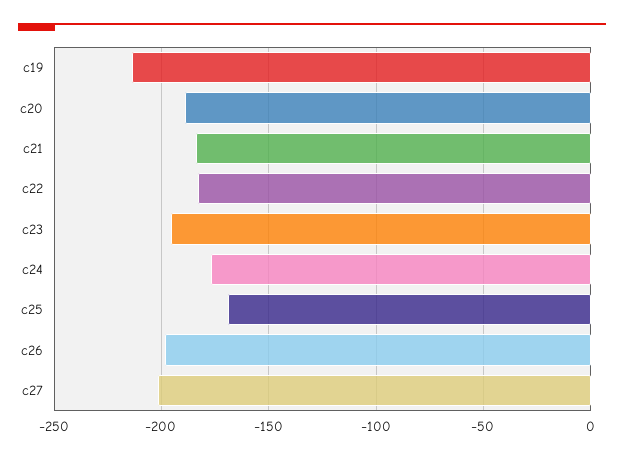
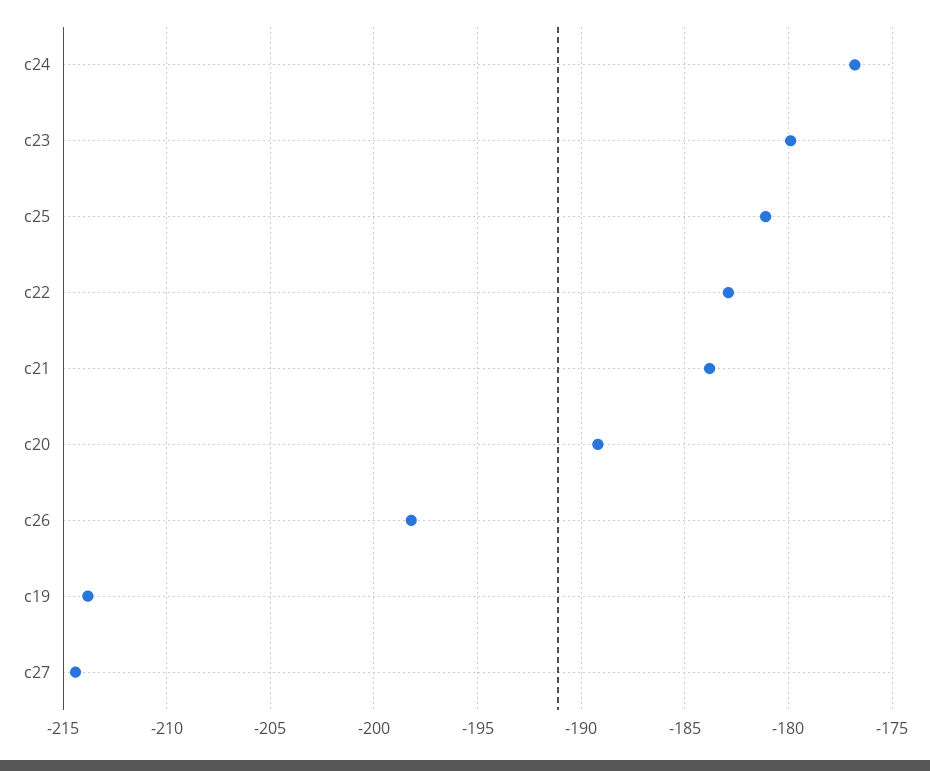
  {
    "c19": -214,
    "c20": -189,
    "c21": -184,
    "c22": -183,
-   "c23": -195,
+   "c23": -180,
    "c24": -177,
-   "c25": -170,
+   "c25": -181,
    "c26": -198,
-   "c27": -200
+   "c27": -214.5
  }

